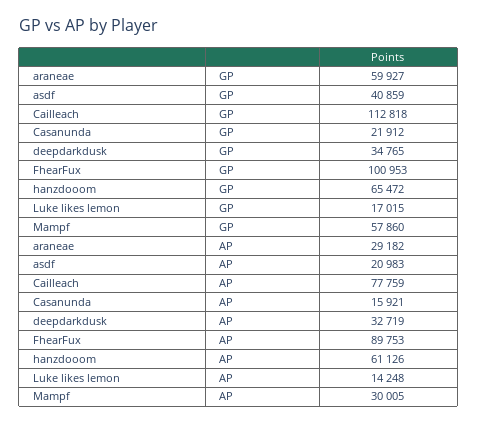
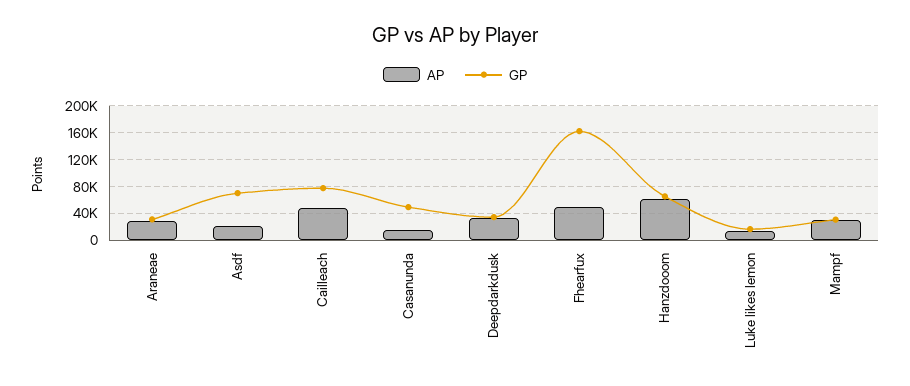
  {
    "GP": {
-     "araneae": 59927,
+     "araneae": 30000,
-     "asdf": 40859,
+     "asdf": 70000,
-     "Cailleach": 112818,
+     "Cailleach": 80000,
-     "Casanunda": 21912,
+     "Casanunda": 50000,
      "deepdarkdusk": 34765,
-     "FhearFux": 100953,
+     "FhearFux": 160000,
      "hanzdooom": 65472,
      "Luke likes lemon": 17015,
-     "Mampf": 57860
+     "Mampf": 30000
    },
    "AP": {
      "araneae": 29182,
      "asdf": 20983,
-     "Cailleach": 77759,
+     "Cailleach": 50000,
      "Casanunda": 15921,
      "deepdarkdusk": 32719,
-     "FhearFux": 89753,
+     "FhearFux": 50000,
      "hanzdooom": 61126,
      "Luke likes lemon": 14248,
      "Mampf": 30005
    }
  }

